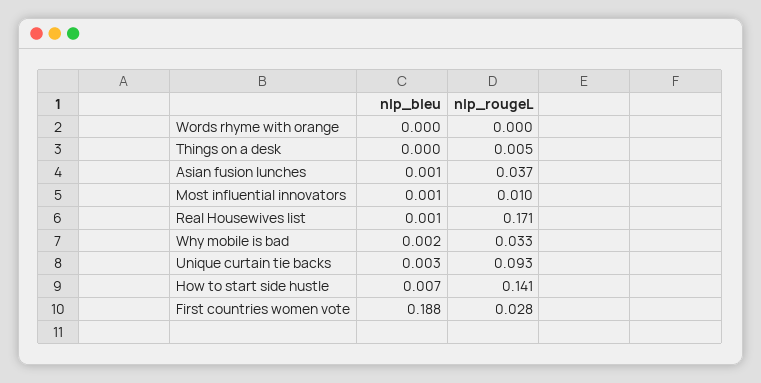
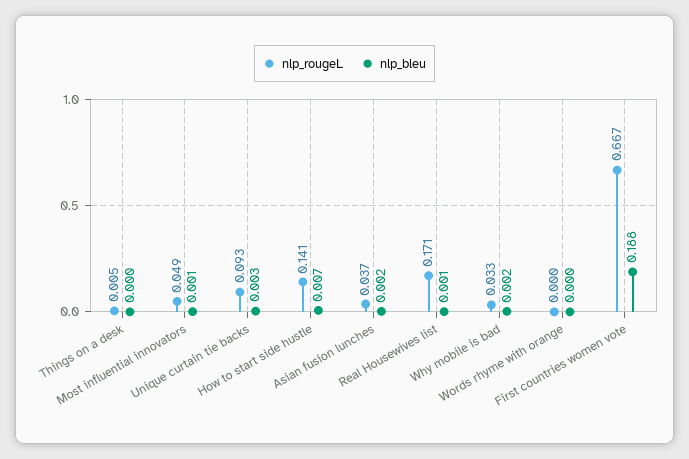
  {
    "nlp_bleu": {
      "Words rhyme with orange": 0,
      "Things on a desk": 0,
-     "Asian fusion lunches": 0.001,
+     "Asian fusion lunches": 0.002,
      "Most influential innovators": 0.001,
      "Real Housewives list": 0.001,
      "Why mobile is bad": 0.002,
      "Unique curtain tie backs": 0.003,
      "How to start side hustle": 0.007,
      "First countries women vote": 0.188
    },
    "nlp_rougeL": {
      "Words rhyme with orange": 0,
      "Things on a desk": 0.005,
      "Asian fusion lunches": 0.037,
-     "Most influential innovators": 0.01,
+     "Most influential innovators": 0.049,
      "Real Housewives list": 0.171,
      "Why mobile is bad": 0.033,
      "Unique curtain tie backs": 0.093,
      "How to start side hustle": 0.141,
-     "First countries women vote": 0.028
+     "First countries women vote": 0.667
    }
  }

